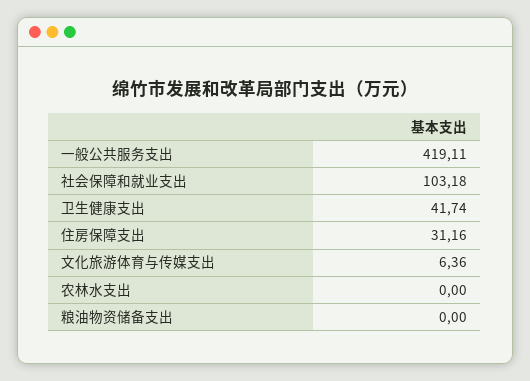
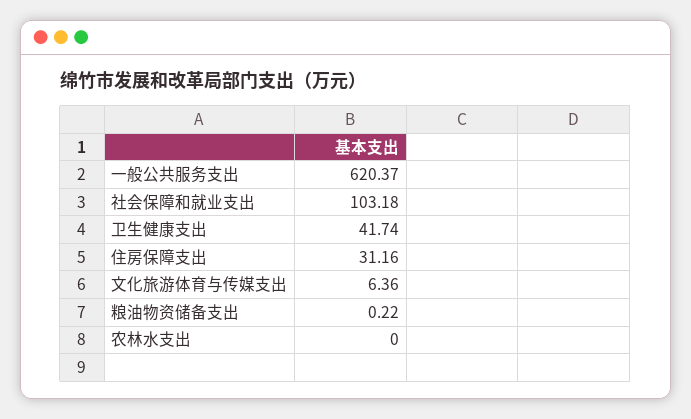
  {
-   "一般公共服务支出": 419.11,
+   "一般公共服务支出": 620.37,
    "社会保障和就业支出": 103.18,
    "卫生健康支出": 41.74,
    "住房保障支出": 31.16,
    "文化旅游体育与传媒支出": 6.36,
    "农林水支出": 0,
-   "粮油物资储备支出": 0
+   "粮油物资储备支出": 0.22
  }

